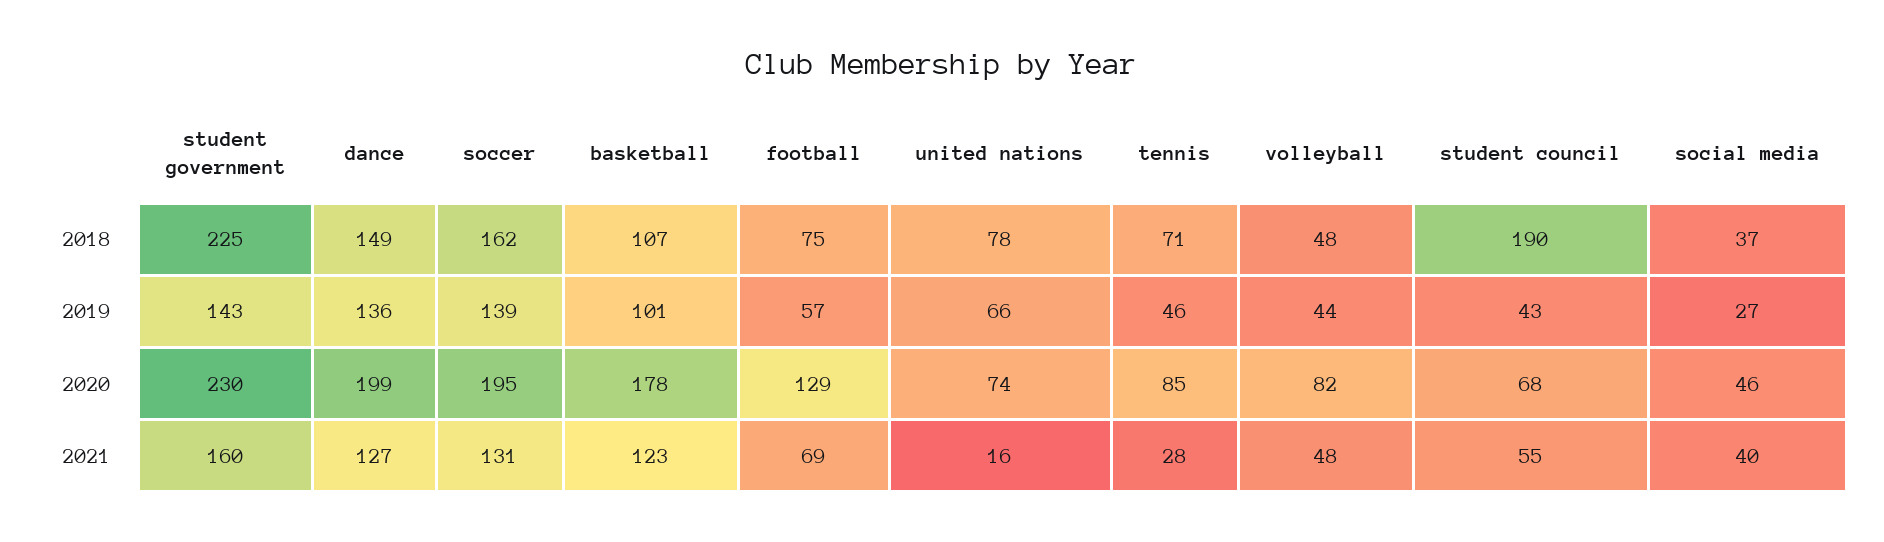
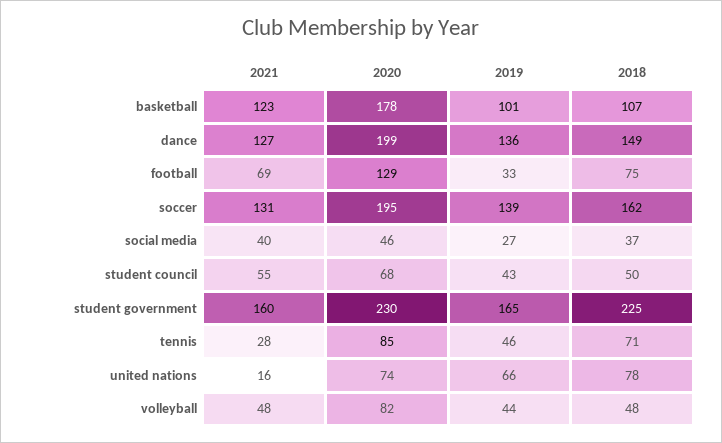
  {
    "student government": {
      "2018": 225,
-     "2019": 143,
+     "2019": 165,
      "2020": 230,
      "2021": 160
    },
    "dance": {
      "2018": 149,
      "2019": 136,
      "2020": 199,
      "2021": 127
    },
    "soccer": {
      "2018": 162,
      "2019": 139,
      "2020": 195,
      "2021": 131
    },
    "basketball": {
      "2018": 107,
      "2019": 101,
      "2020": 178,
      "2021": 123
    },
    "football": {
      "2018": 75,
-     "2019": 57,
+     "2019": 33,
      "2020": 129,
      "2021": 69
    },
    "united nations": {
      "2018": 78,
      "2019": 66,
      "2020": 74,
      "2021": 16
    },
    "tennis": {
      "2018": 71,
      "2019": 46,
      "2020": 85,
      "2021": 28
    },
    "volleyball": {
      "2018": 48,
      "2019": 44,
      "2020": 82,
      "2021": 48
    },
    "student council": {
-     "2018": 190,
+     "2018": 50,
      "2019": 43,
      "2020": 68,
      "2021": 55
    },
    "social media": {
      "2018": 37,
      "2019": 27,
      "2020": 46,
      "2021": 40
    }
  }

